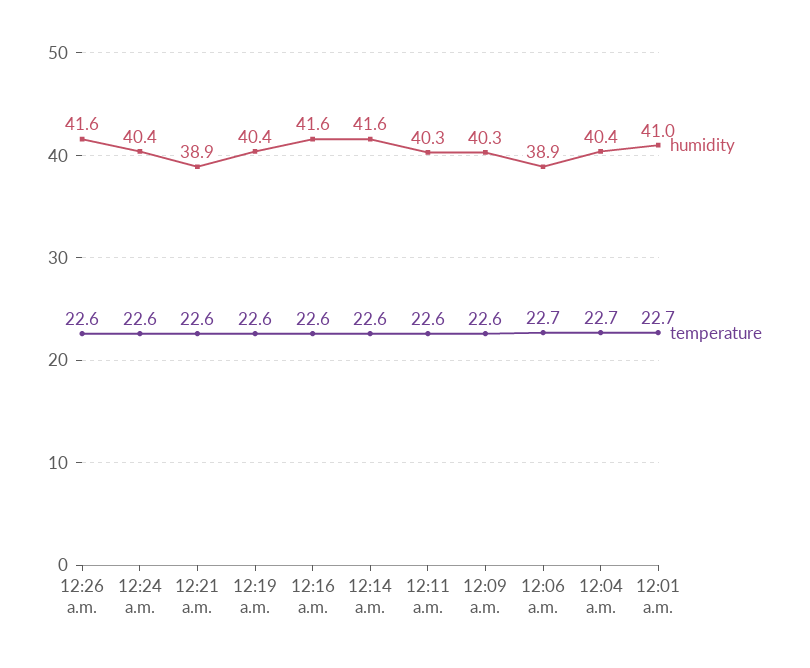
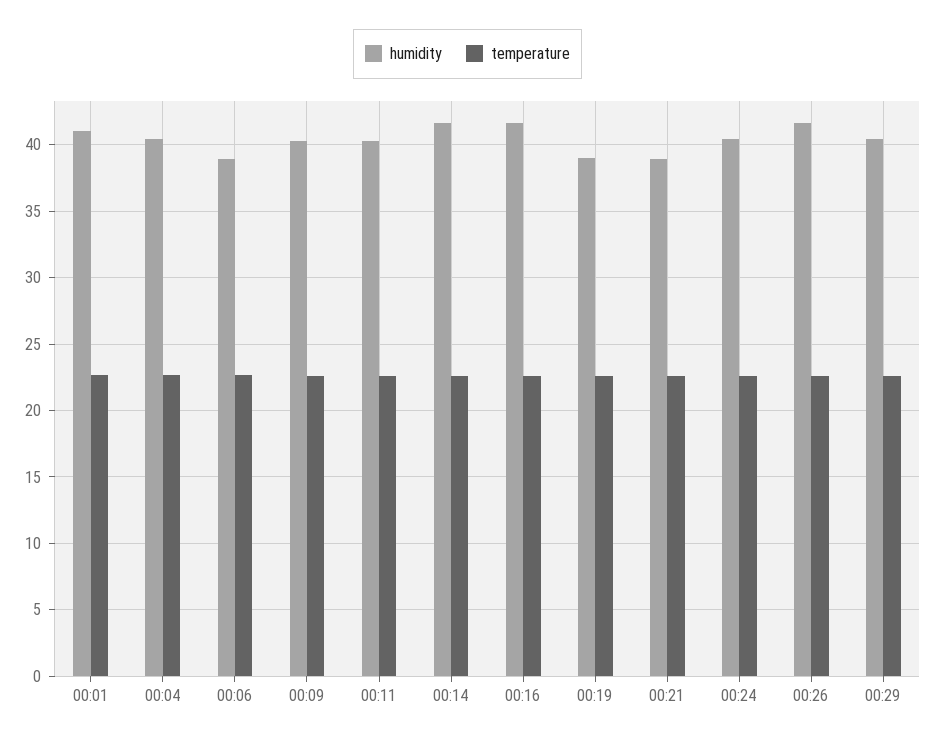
  {
    "humidity": {
      "12:26 a.m.": 41.6,
      "12:24 a.m.": 40.4,
      "12:21 a.m.": 38.9,
-     "12:19 a.m.": 40.4,
+     "12:19 a.m.": 39,
      "12:16 a.m.": 41.6,
      "12:14 a.m.": 41.6,
      "12:11 a.m.": 40.3,
      "12:09 a.m.": 40.3,
      "12:06 a.m.": 38.9,
      "12:04 a.m.": 40.4,
-     "12:01 a.m.": 41
+     "12:01 a.m.": 41,
+     "00:29": 40.5
    },
    "temperature": {
      "12:26 a.m.": 22.6,
      "12:24 a.m.": 22.6,
      "12:21 a.m.": 22.6,
      "12:19 a.m.": 22.6,
      "12:16 a.m.": 22.6,
      "12:14 a.m.": 22.6,
      "12:11 a.m.": 22.6,
      "12:09 a.m.": 22.6,
      "12:06 a.m.": 22.7,
      "12:04 a.m.": 22.7,
-     "12:01 a.m.": 22.7
+     "12:01 a.m.": 22.7,
+     "00:29": 22.5
    }
  }

